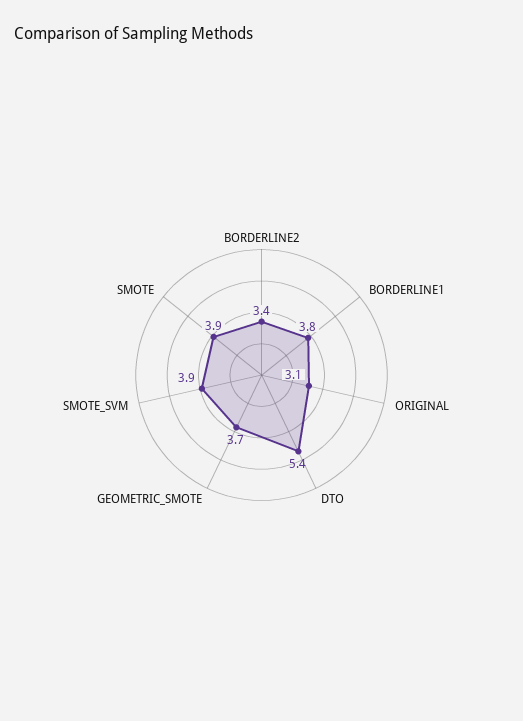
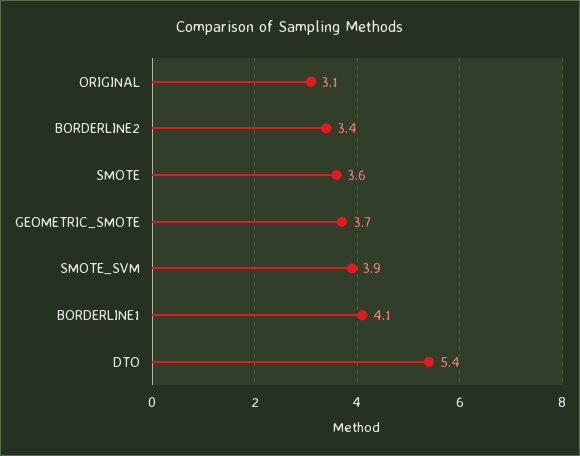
  {
    "BORDERLINE2": 3.4,
-   "BORDERLINE1": 3.8,
+   "BORDERLINE1": 4.1,
    "ORIGINAL": 3.1,
    "DTO": 5.4,
    "GEOMETRIC_SMOTE": 3.7,
    "SMOTE_SVM": 3.9,
-   "SMOTE": 3.9
+   "SMOTE": 3.6
  }

